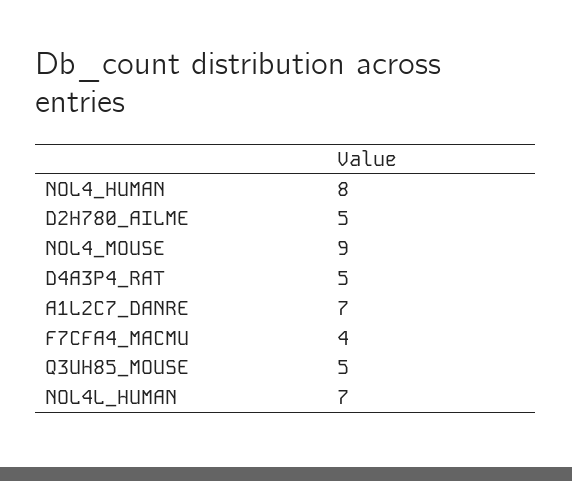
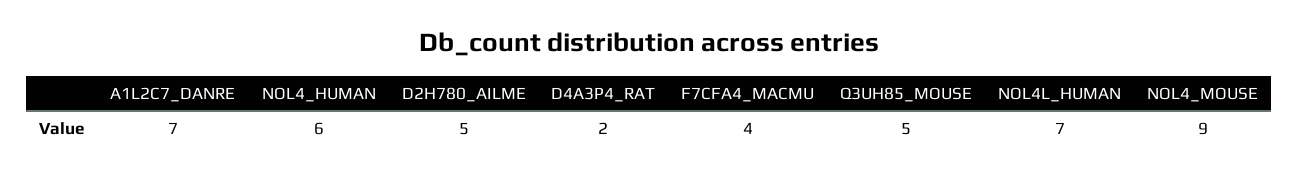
  {
-   "NOL4_HUMAN": 8,
+   "NOL4_HUMAN": 6,
    "D2H780_AILME": 5,
    "NOL4_MOUSE": 9,
-   "D4A3P4_RAT": 5,
+   "D4A3P4_RAT": 2,
    "A1L2C7_DANRE": 7,
    "F7CFA4_MACMU": 4,
    "Q3UH85_MOUSE": 5,
    "NOL4L_HUMAN": 7
  }

